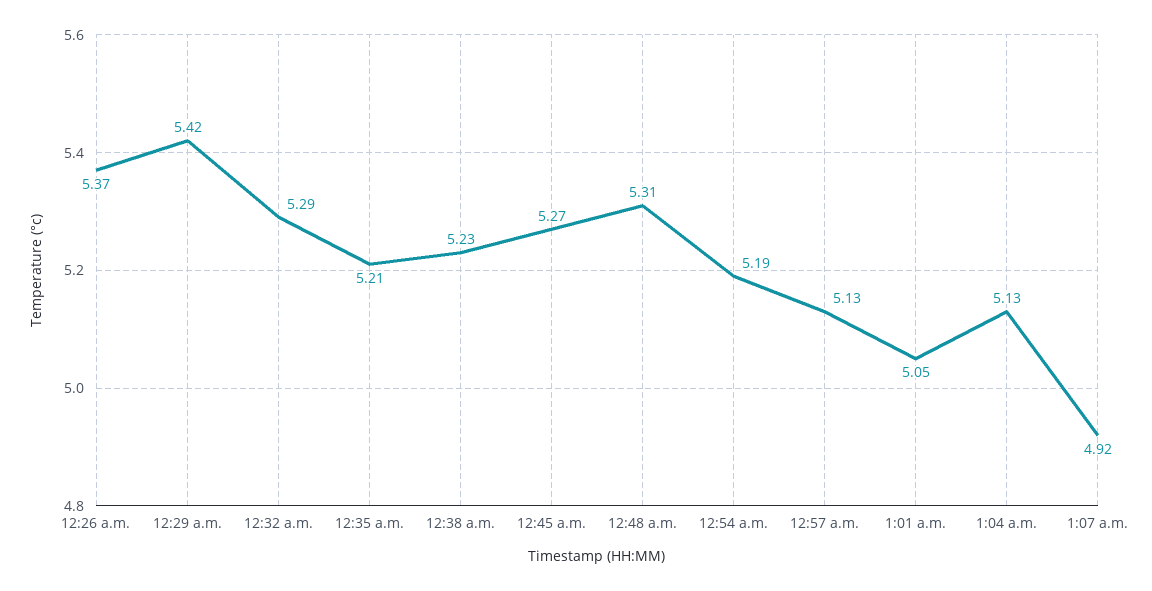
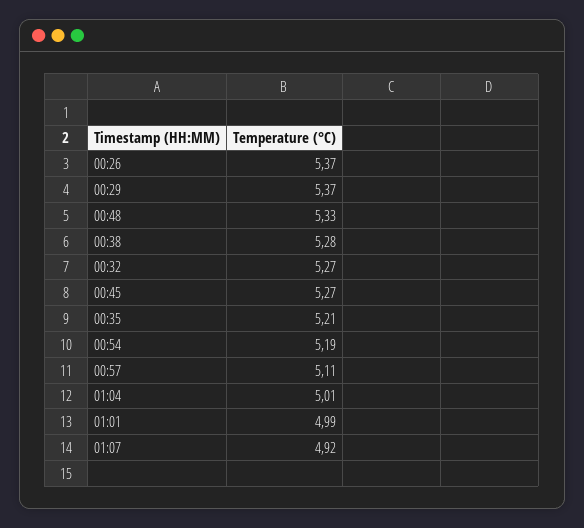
  {
    "12:26 a.m.": 5.37,
-   "12:29 a.m.": 5.42,
+   "12:29 a.m.": 5.37,
-   "12:32 a.m.": 5.29,
+   "12:32 a.m.": 5.27,
    "12:35 a.m.": 5.21,
-   "12:38 a.m.": 5.23,
+   "12:38 a.m.": 5.28,
    "12:45 a.m.": 5.27,
-   "12:48 a.m.": 5.31,
+   "12:48 a.m.": 5.33,
    "12:54 a.m.": 5.19,
-   "12:57 a.m.": 5.13,
+   "12:57 a.m.": 5.11,
-   "1:01 a.m.": 5.05,
+   "1:01 a.m.": 4.99,
-   "1:04 a.m.": 5.13,
+   "1:04 a.m.": 5.01,
    "1:07 a.m.": 4.92
  }

